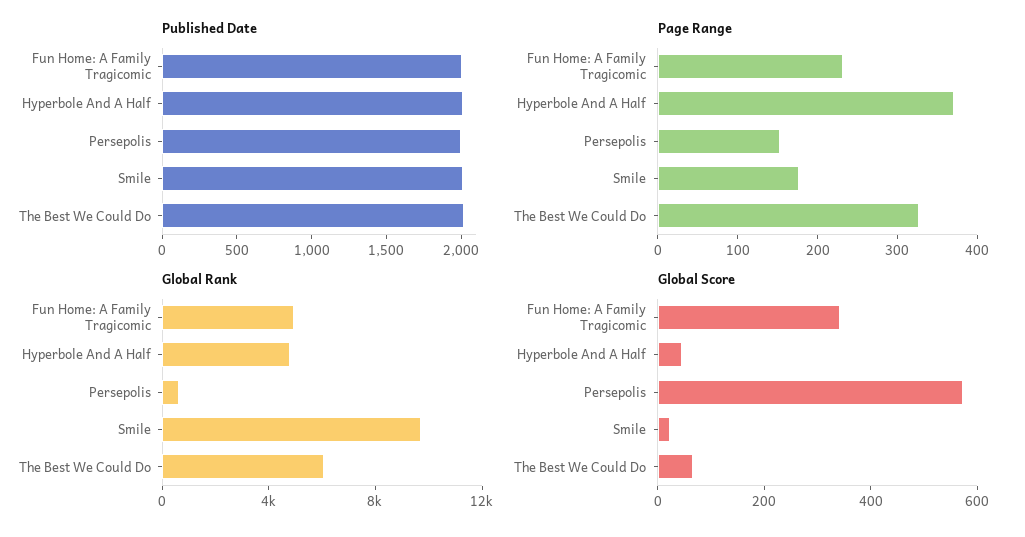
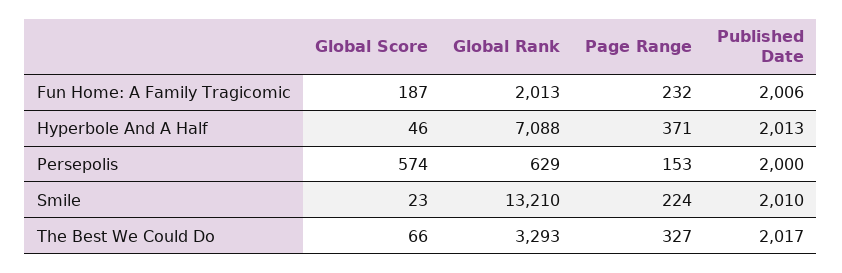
  {
    "Published Date": {
      "Fun Home: A Family Tragicomic": 2006,
      "Hyperbole And A Half": 2013,
      "Persepolis": 2000,
      "Smile": 2010,
      "The Best We Could Do": 2017
    },
    "Page Range": {
      "Fun Home: A Family Tragicomic": 232,
      "Hyperbole And A Half": 371,
      "Persepolis": 153,
-     "Smile": 180,
+     "Smile": 224,
      "The Best We Could Do": 327
    },
    "Global Rank": {
-     "Fun Home: A Family Tragicomic": 5000,
+     "Fun Home: A Family Tragicomic": 2013,
-     "Hyperbole And A Half": 5000,
+     "Hyperbole And A Half": 7088,
      "Persepolis": 629,
-     "Smile": 10000,
+     "Smile": 13210,
-     "The Best We Could Do": 6000
+     "The Best We Could Do": 3293
    },
    "Global Score": {
-     "Fun Home: A Family Tragicomic": 350,
+     "Fun Home: A Family Tragicomic": 187,
      "Hyperbole And A Half": 46,
      "Persepolis": 574,
      "Smile": 23,
      "The Best We Could Do": 66
    }
  }

